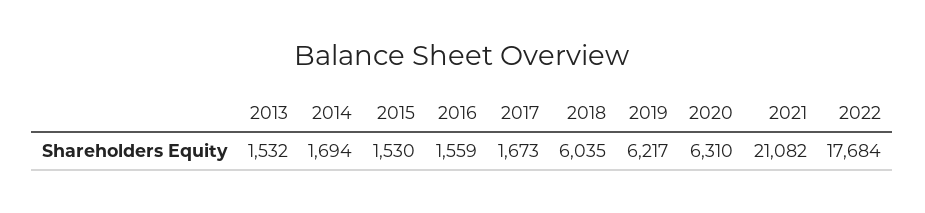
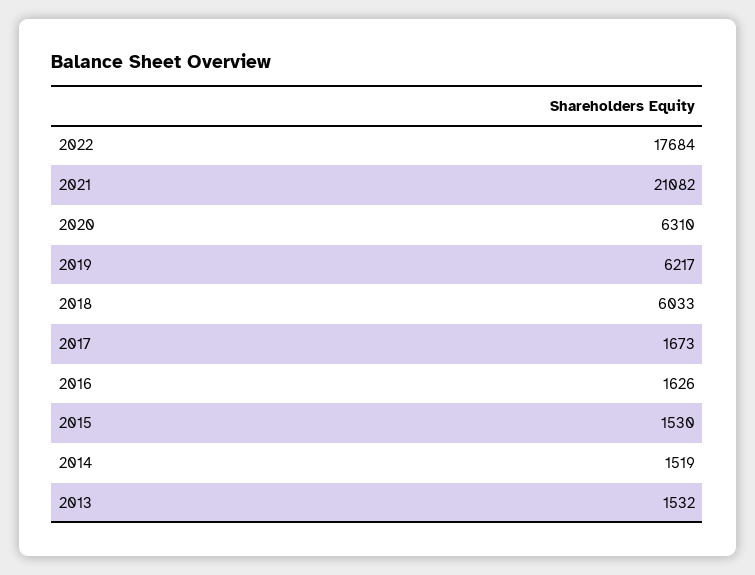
  {
    "2013": 1532,
-   "2014": 1694,
+   "2014": 1519,
    "2015": 1530,
-   "2016": 1559,
+   "2016": 1626,
    "2017": 1673,
-   "2018": 6035,
+   "2018": 6033,
    "2019": 6217,
    "2020": 6310,
    "2021": 21082,
    "2022": 17684
  }

